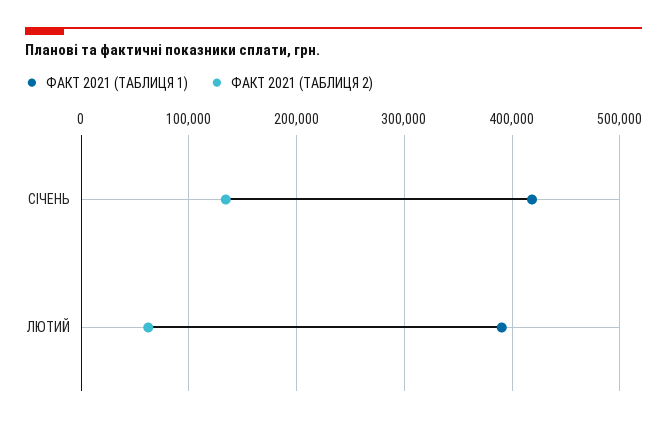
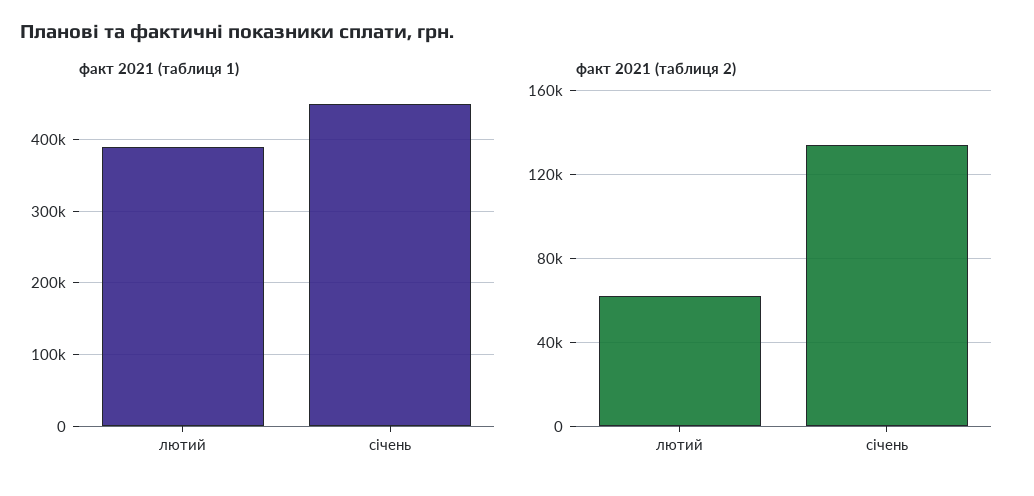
  {
    "ФАКТ 2021 (ТАБЛИЦЯ 1)": {
-     "СІЧЕНЬ": 420000,
+     "СІЧЕНЬ": 450000,
      "ЛЮТИЙ": 390000
    },
    "ФАКТ 2021 (ТАБЛИЦЯ 2)": {
      "СІЧЕНЬ": 135000,
      "ЛЮТИЙ": 60000
    }
  }

